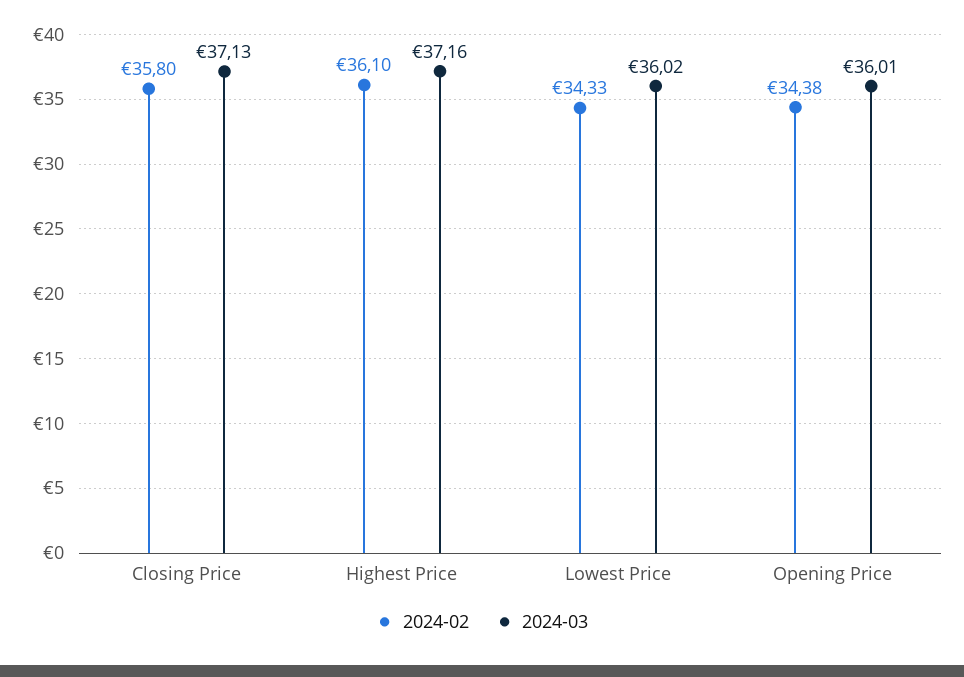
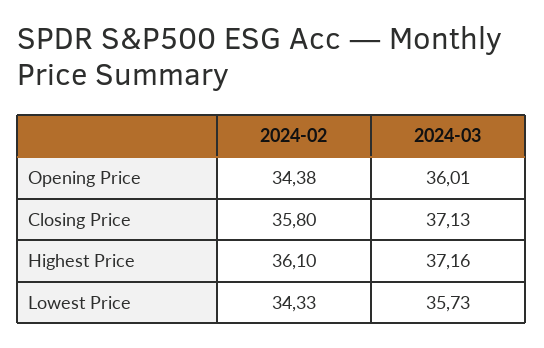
  {
    "2024-02": {
      "Closing Price": 35.8,
      "Highest Price": 36.1,
      "Lowest Price": 34.33,
      "Opening Price": 34.38
    },
    "2024-03": {
      "Closing Price": 37.13,
      "Highest Price": 37.16,
-     "Lowest Price": 36.02,
+     "Lowest Price": 35.73,
      "Opening Price": 36.01
    }
  }

